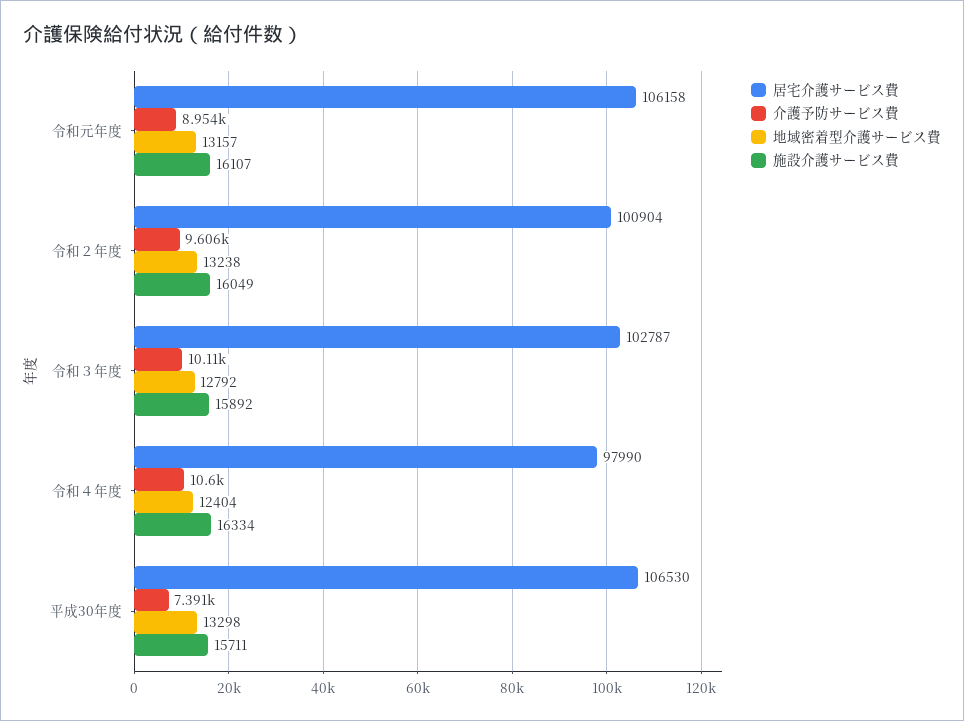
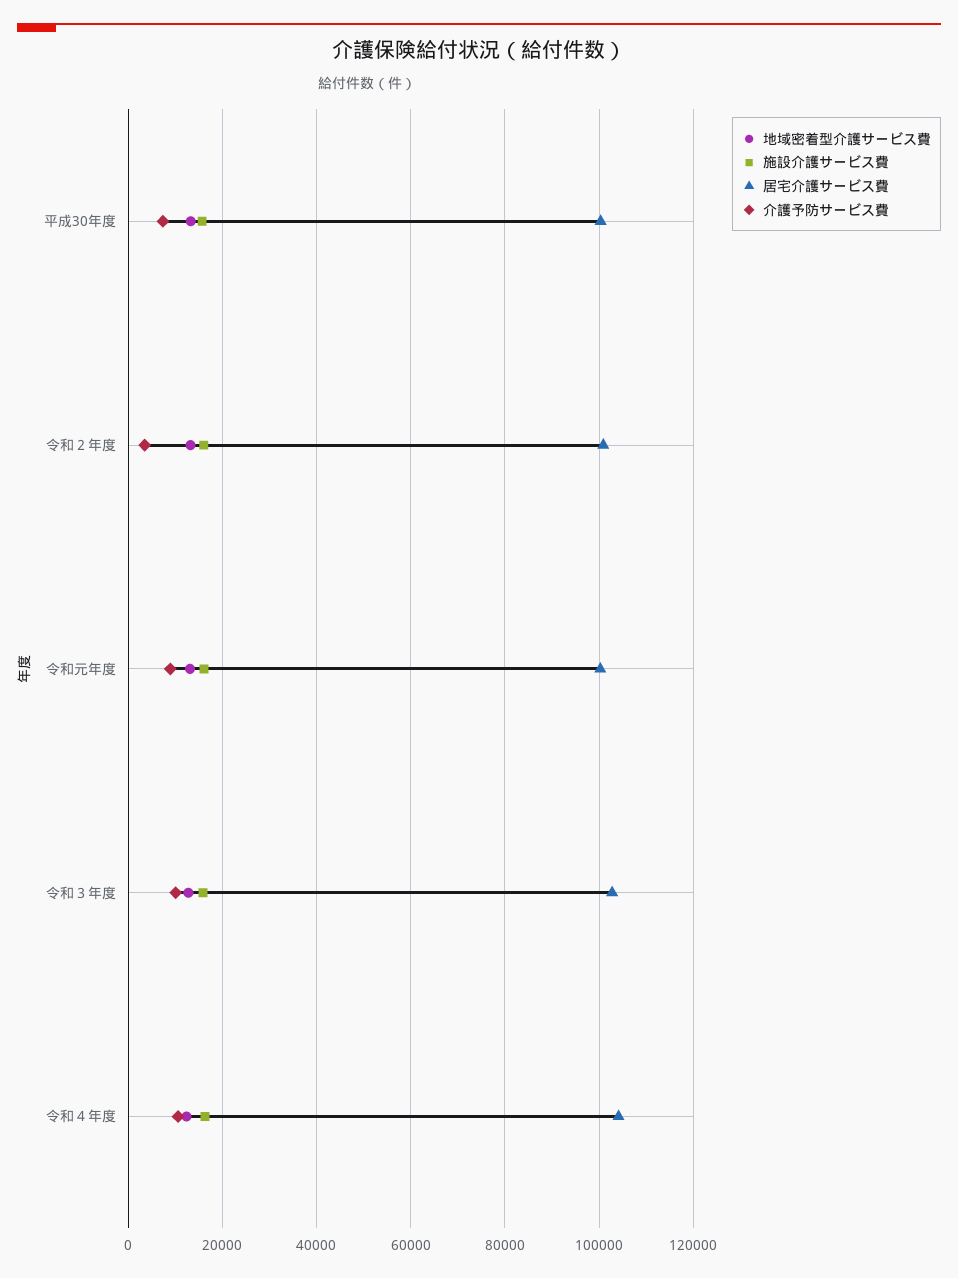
  {
    "居宅介護サービス費": {
-     "令和元年度": 106158,
+     "令和元年度": 100000,
      "令和２年度": 100904,
      "令和３年度": 102787,
-     "令和４年度": 97990,
+     "令和４年度": 104000,
-     "平成30年度": 106530
+     "平成30年度": 100000
    },
    "介護予防サービス費": {
      "令和元年度": 8954,
-     "令和２年度": 9606,
+     "令和２年度": 4000,
      "令和３年度": 10110,
      "令和４年度": 10600,
      "平成30年度": 7391
    },
    "地域密着型介護サービス費": {
      "令和元年度": 13157,
      "令和２年度": 13238,
      "令和３年度": 12792,
      "令和４年度": 12404,
      "平成30年度": 13298
    },
    "施設介護サービス費": {
      "令和元年度": 16107,
      "令和２年度": 16049,
      "令和３年度": 15892,
      "令和４年度": 16334,
      "平成30年度": 15711
    }
  }

